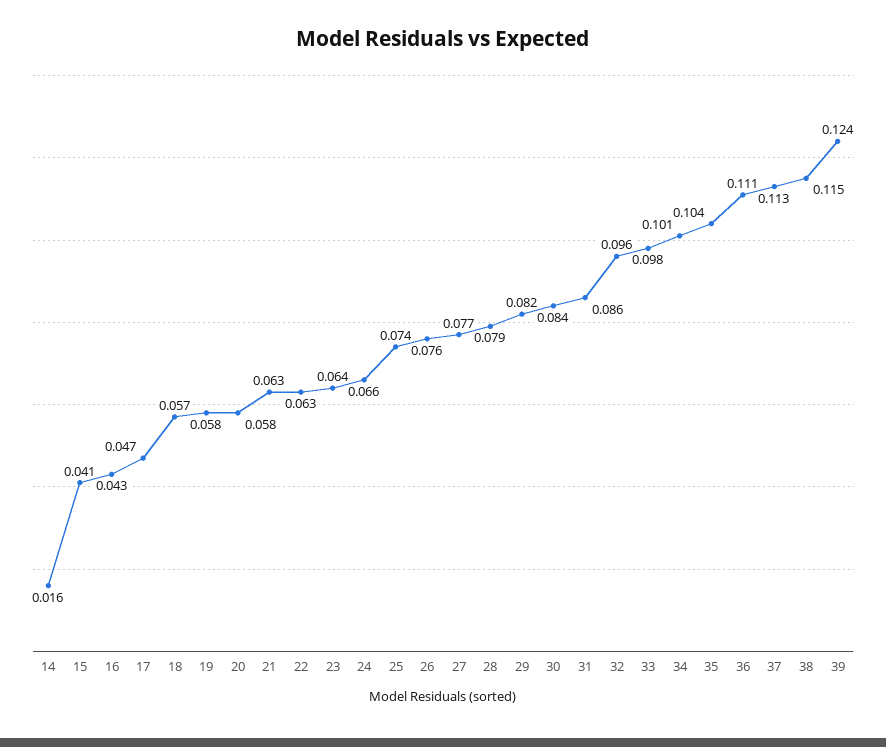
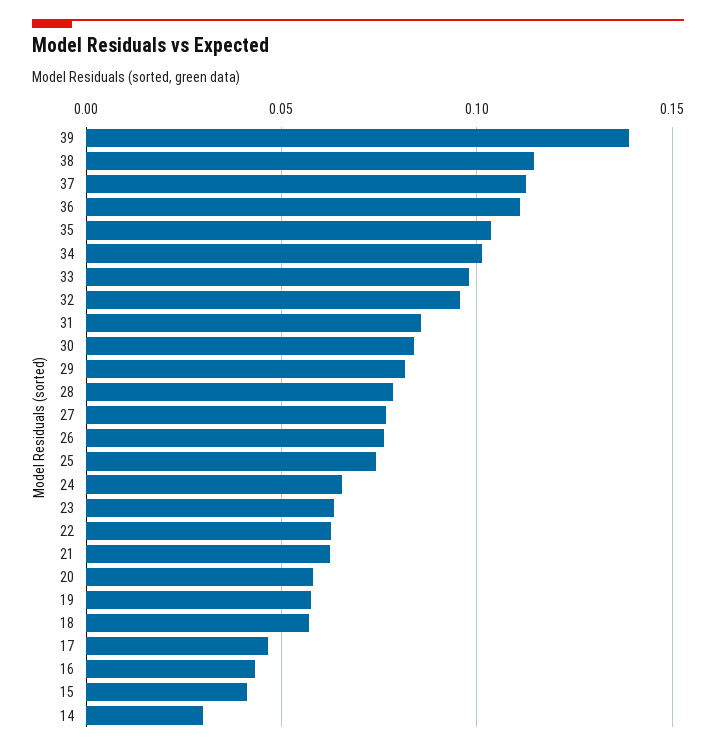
  {
-   "14": 0.016,
+   "14": 0.03,
    "15": 0.041,
    "16": 0.043,
    "17": 0.047,
    "18": 0.057,
    "19": 0.058,
    "20": 0.058,
    "21": 0.063,
    "22": 0.063,
    "23": 0.064,
    "24": 0.066,
    "25": 0.074,
    "26": 0.076,
    "27": 0.077,
    "28": 0.079,
    "29": 0.082,
    "30": 0.084,
    "31": 0.086,
    "32": 0.096,
    "33": 0.098,
    "34": 0.101,
    "35": 0.104,
    "36": 0.111,
    "37": 0.113,
    "38": 0.115,
-   "39": 0.124
+   "39": 0.14
  }

